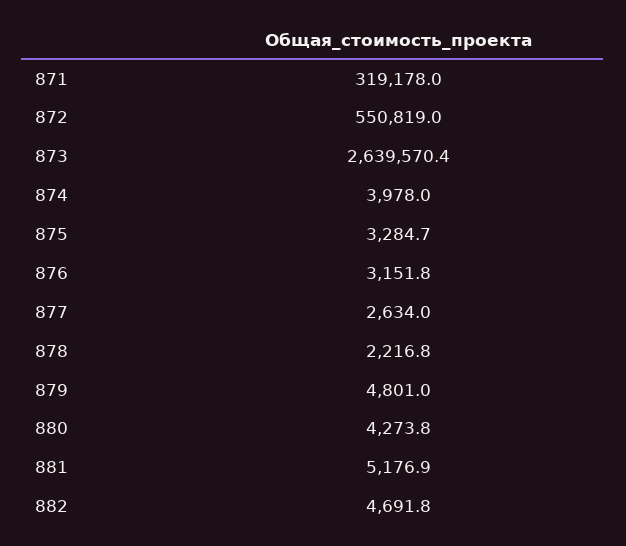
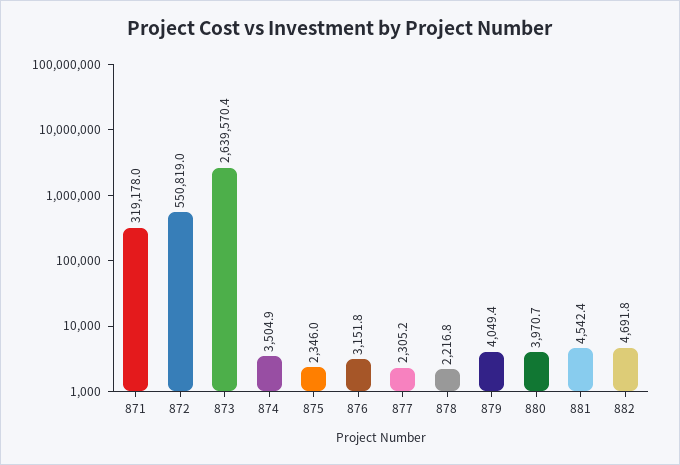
  {
    "871": 319178,
    "872": 550819,
    "873": 2639570.4,
-   "874": 3978,
+   "874": 3504.9,
-   "875": 3284.7,
+   "875": 2346,
    "876": 3151.8,
-   "877": 2634,
+   "877": 2305.2,
    "878": 2216.8,
-   "879": 4801,
+   "879": 4049.4,
-   "880": 4273.8,
+   "880": 3970.7,
-   "881": 5176.9,
+   "881": 4542.4,
    "882": 4691.8
  }

